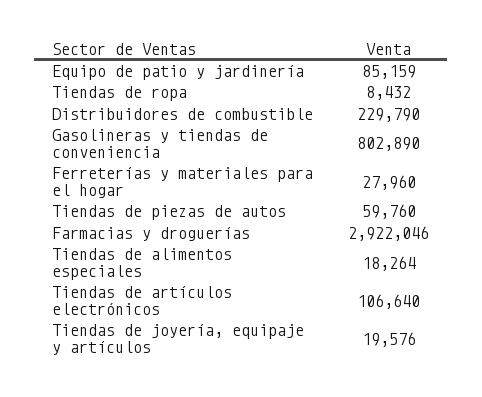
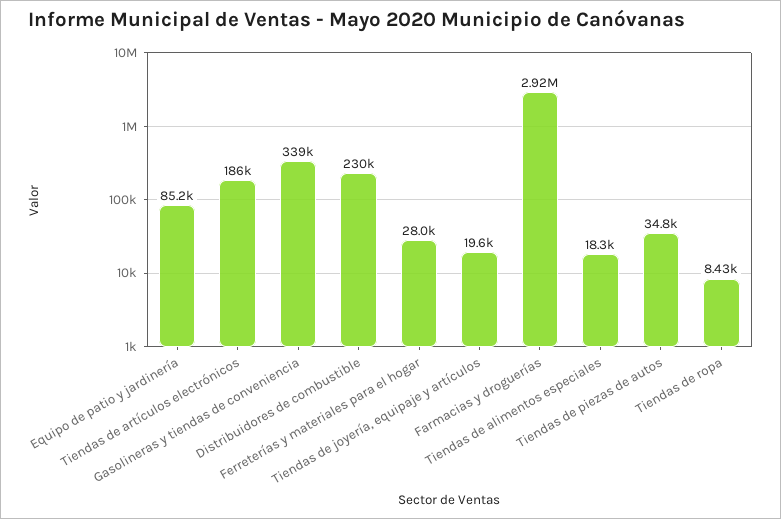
  {
    "Equipo de patio y jardinería": 85159,
    "Tiendas de ropa": 8432,
    "Distribuidores de combustible": 229790,
-   "Gasolineras y tiendas de conveniencia": 802890,
+   "Gasolineras y tiendas de conveniencia": 339000,
    "Ferreterías y materiales para el hogar": 27960,
-   "Tiendas de piezas de autos": 59760,
+   "Tiendas de piezas de autos": 34800,
    "Farmacias y droguerías": 2922046,
    "Tiendas de alimentos especiales": 18264,
-   "Tiendas de artículos electrónicos": 106640,
+   "Tiendas de artículos electrónicos": 186000,
    "Tiendas de joyería, equipaje y artículos": 19576
  }

